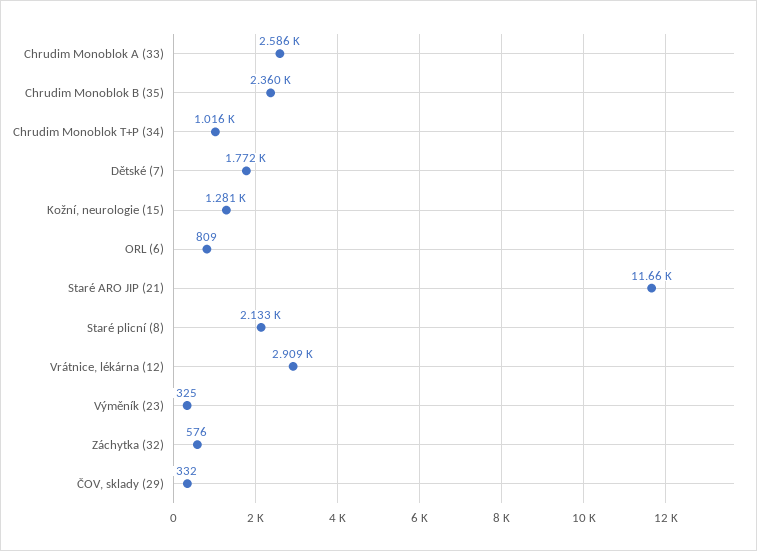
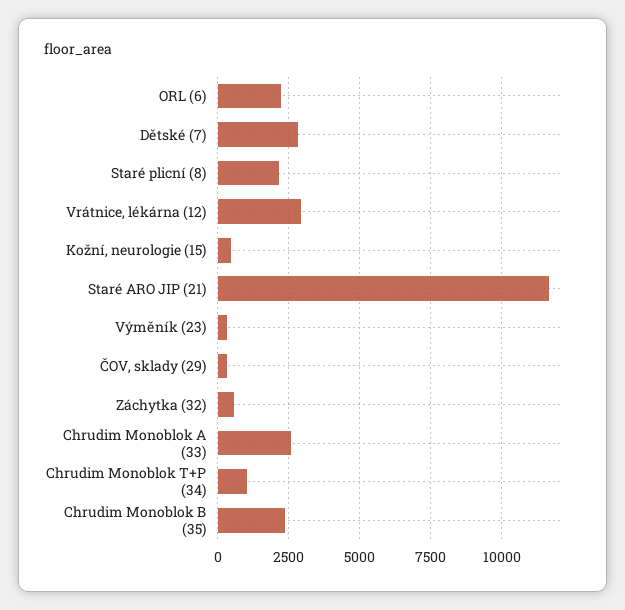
  {
    "Chrudim Monoblok A (33)": 2586,
    "Chrudim Monoblok B (35)": 2360,
    "Chrudim Monoblok T+P (34)": 1016,
-   "Dětské (7)": 1772,
+   "Dětské (7)": 2750,
-   "Kožní, neurologie (15)": 1281,
+   "Kožní, neurologie (15)": 500,
-   "ORL (6)": 809,
+   "ORL (6)": 2250,
    "Staré ARO JIP (21)": 11660,
    "Staré plicní (8)": 2133,
    "Vrátnice, lékárna (12)": 2909,
    "Výměník (23)": 325,
    "Záchytka (32)": 576,
    "ČOV, sklady (29)": 332
  }

